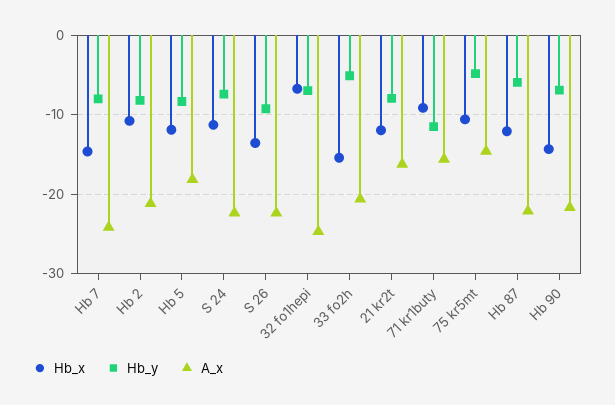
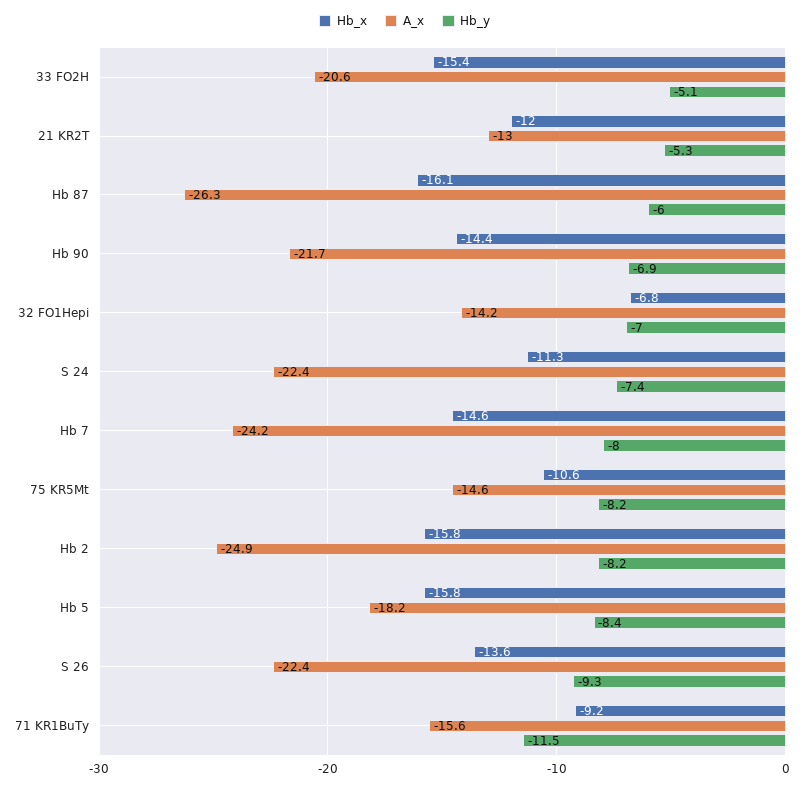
  {
    "Hb_x": {
      "Hb 7": -14.6,
-     "Hb 2": -11,
+     "Hb 2": -15.8,
-     "Hb 5": -12,
+     "Hb 5": -15.8,
      "S 24": -11.3,
      "S 26": -13.6,
      "32 fo1hepi": -6.8,
      "33 fo2h": -15.4,
      "21 kr2t": -12,
      "71 kr1buty": -9.2,
      "75 kr5mt": -10.6,
-     "Hb 87": -12,
+     "Hb 87": -16.1,
      "Hb 90": -14.4
    },
    "Hb_y": {
      "Hb 7": -8,
      "Hb 2": -8.2,
      "Hb 5": -8.4,
      "S 24": -7.4,
      "S 26": -9.3,
      "32 fo1hepi": -7,
      "33 fo2h": -5.1,
-     "21 kr2t": -8,
+     "21 kr2t": -5.3,
      "71 kr1buty": -11.5,
-     "75 kr5mt": -5,
+     "75 kr5mt": -8.2,
      "Hb 87": -6,
      "Hb 90": -6.9
    },
    "A_x": {
      "Hb 7": -24.2,
-     "Hb 2": -21,
+     "Hb 2": -24.9,
      "Hb 5": -18.2,
      "S 24": -22.4,
      "S 26": -22.4,
-     "32 fo1hepi": -25,
+     "32 fo1hepi": -14.2,
      "33 fo2h": -20.6,
-     "21 kr2t": -16,
+     "21 kr2t": -13,
      "71 kr1buty": -15.6,
      "75 kr5mt": -14.6,
-     "Hb 87": -22,
+     "Hb 87": -26.3,
      "Hb 90": -21.7
    }
  }

